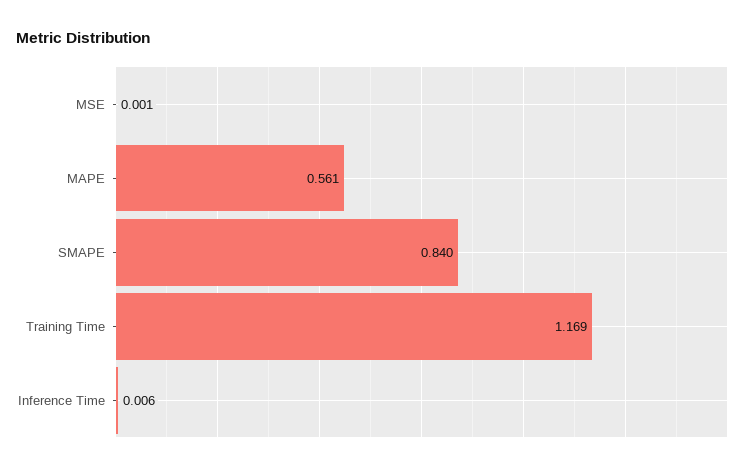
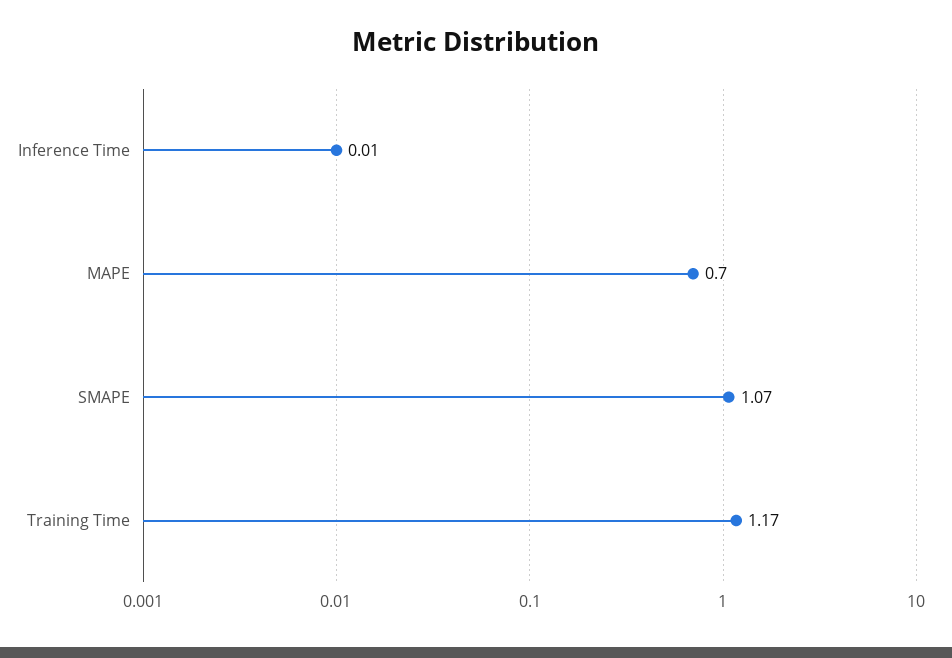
  {
-   "MSE": 0.001,
-   "MAPE": 0.561,
+   "MAPE": 0.7,
-   "SMAPE": 0.84,
+   "SMAPE": 1.07,
    "Training Time": 1.169,
    "Inference Time": 0.006
  }

